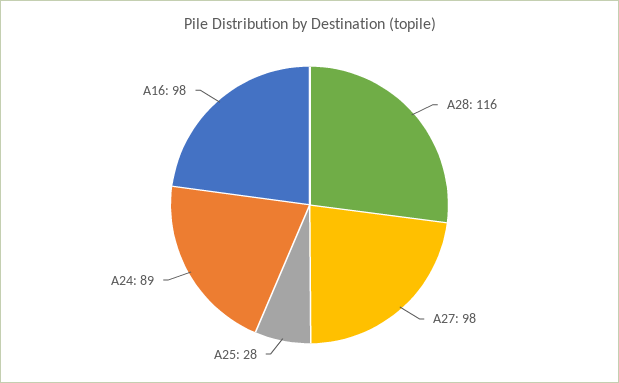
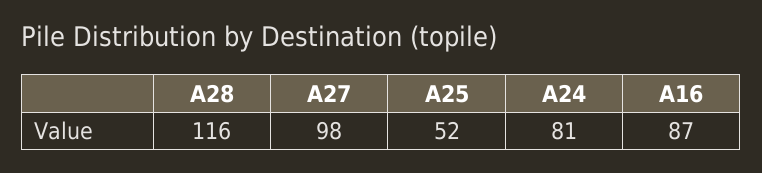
  {
    "A28": 116,
    "A27": 98,
-   "A25": 28,
+   "A25": 52,
-   "A24": 89,
+   "A24": 81,
-   "A16": 98
+   "A16": 87
  }

